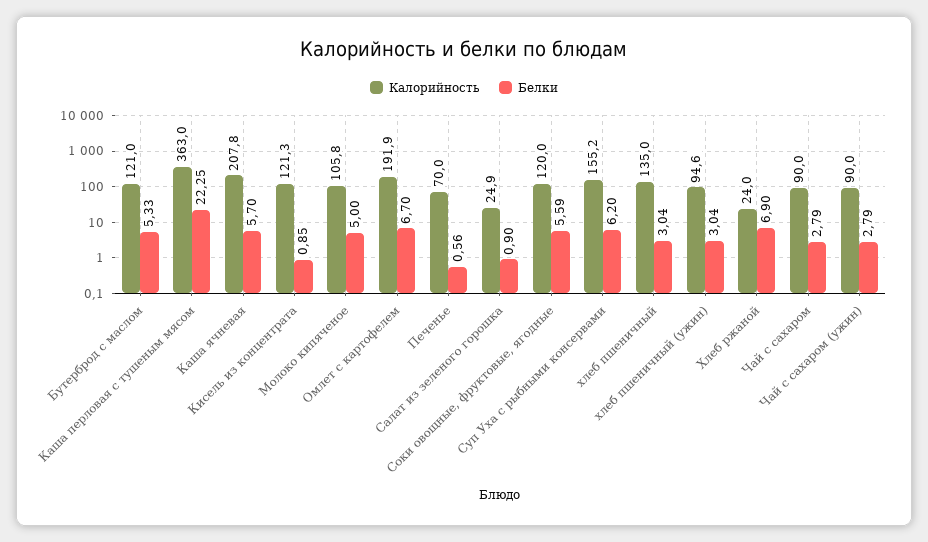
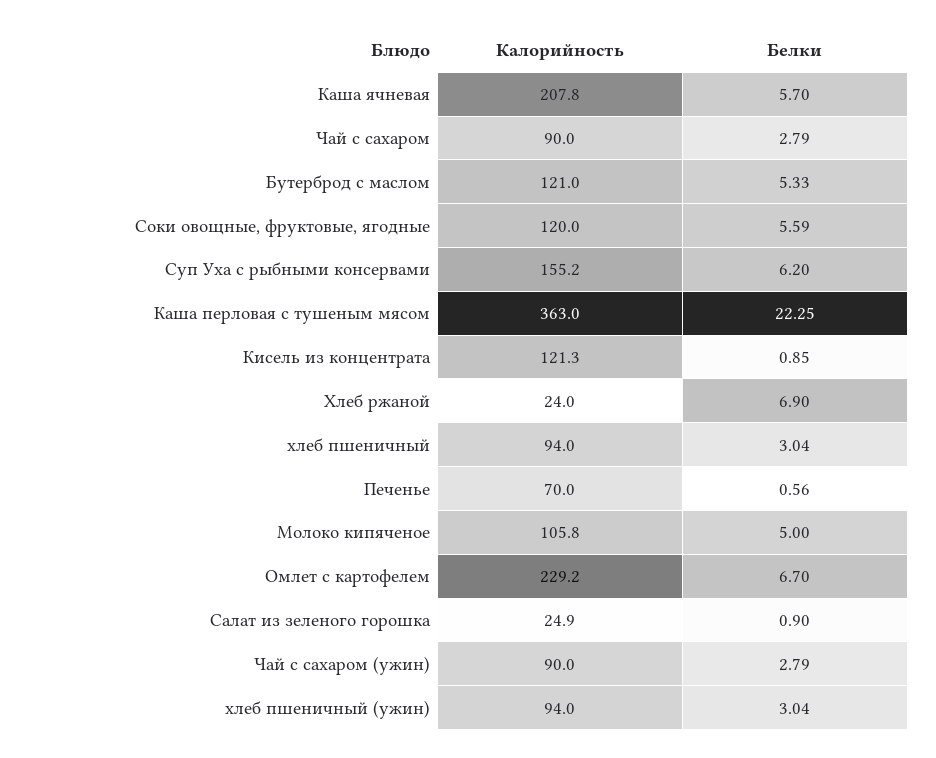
  {
    "Калорийность": {
      "Бутерброд с маслом": 121,
      "Каша перловая с тушеным мясом": 363,
      "Каша ячневая": 207.8,
      "Кисель из концентрата": 121.3,
      "Молоко кипяченое": 105.8,
-     "Омлет с картофелем": 191.9,
+     "Омлет с картофелем": 229.2,
      "Печенье": 70,
      "Салат из зеленого горошка": 24.9,
      "Соки овощные, фруктовые, ягодные": 120,
      "Суп Уха с рыбными консервами": 155.2,
-     "хлеб пшеничный": 135,
+     "хлеб пшеничный": 94,
-     "хлеб пшеничный (ужин)": 94.6,
+     "хлеб пшеничный (ужин)": 94,
      "Хлеб ржаной": 24,
      "Чай с сахаром": 90,
      "Чай с сахаром (ужин)": 90
    },
    "Белки": {
      "Бутерброд с маслом": 5.33,
      "Каша перловая с тушеным мясом": 22.25,
      "Каша ячневая": 5.7,
      "Кисель из концентрата": 0.85,
      "Молоко кипяченое": 5,
      "Омлет с картофелем": 6.7,
      "Печенье": 0.56,
      "Салат из зеленого горошка": 0.9,
      "Соки овощные, фруктовые, ягодные": 5.59,
      "Суп Уха с рыбными консервами": 6.2,
      "хлеб пшеничный": 3.04,
      "хлеб пшеничный (ужин)": 3.04,
      "Хлеб ржаной": 6.9,
      "Чай с сахаром": 2.79,
      "Чай с сахаром (ужин)": 2.79
    }
  }

